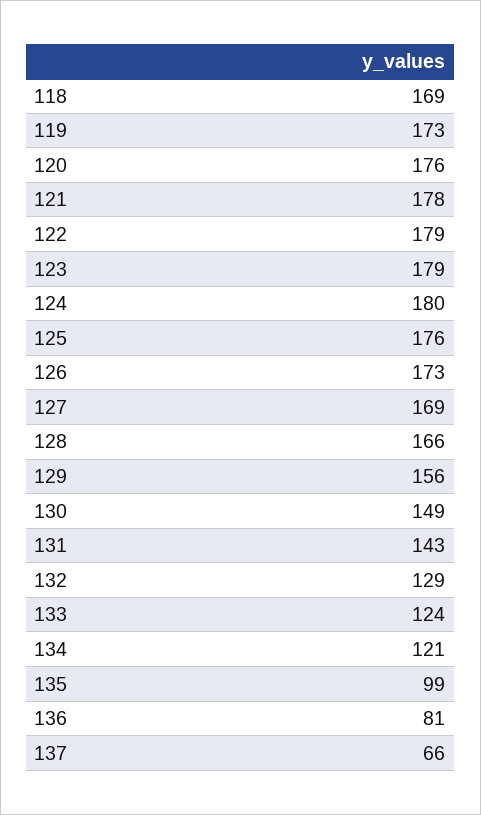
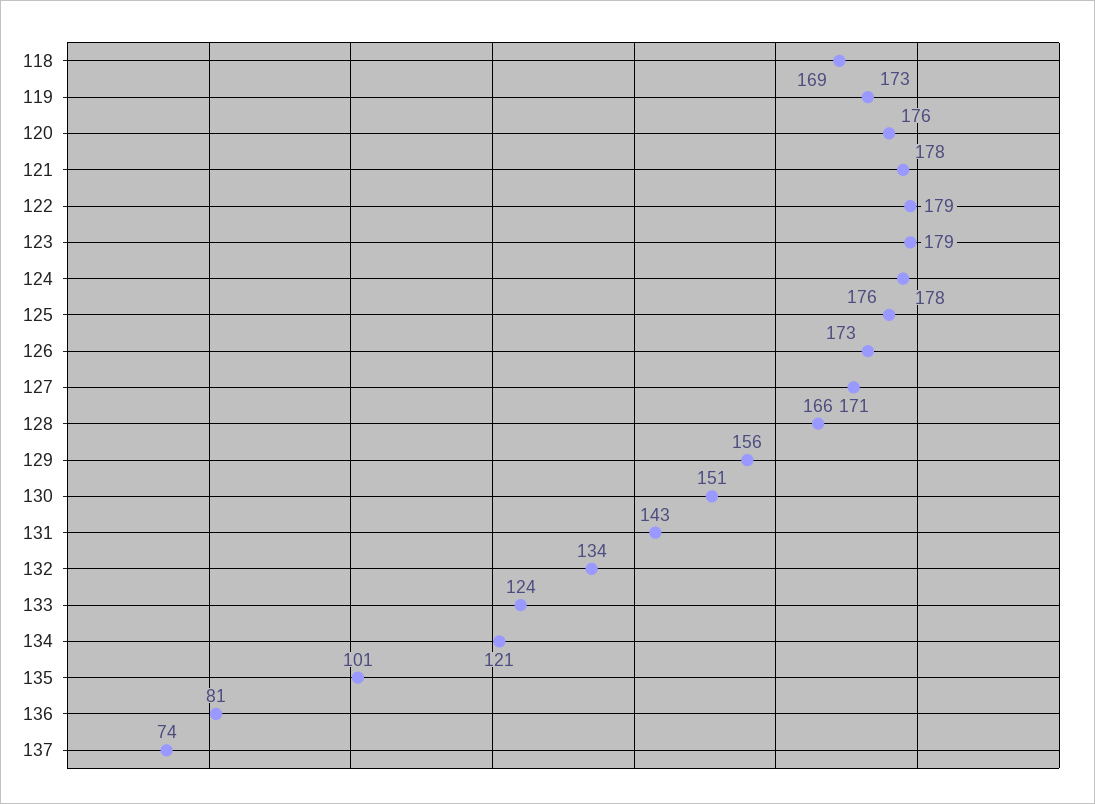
  {
    "118": 169,
    "119": 173,
    "120": 176,
    "121": 178,
    "122": 179,
    "123": 179,
-   "124": 180,
+   "124": 178,
    "125": 176,
    "126": 173,
-   "127": 169,
+   "127": 171,
    "128": 166,
    "129": 156,
-   "130": 149,
+   "130": 151,
    "131": 143,
-   "132": 129,
+   "132": 134,
    "133": 124,
    "134": 121,
-   "135": 99,
+   "135": 101,
    "136": 81,
-   "137": 66
+   "137": 74
  }

